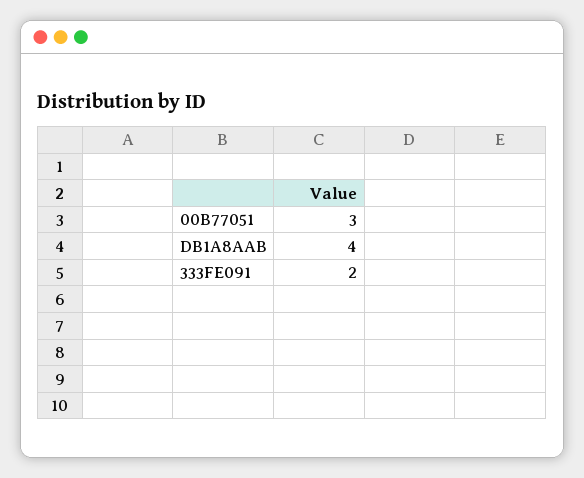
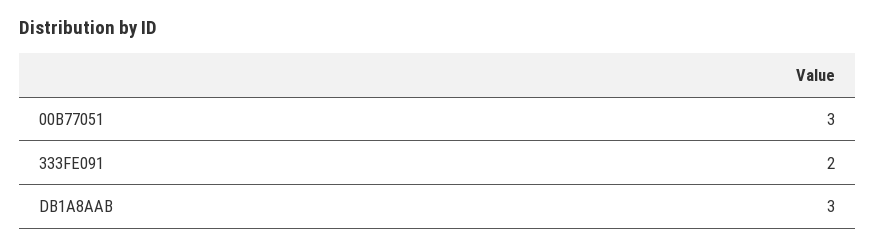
  {
    "00B77051": 3,
-   "DB1A8AAB": 4,
+   "DB1A8AAB": 3,
    "333FE091": 2
  }

